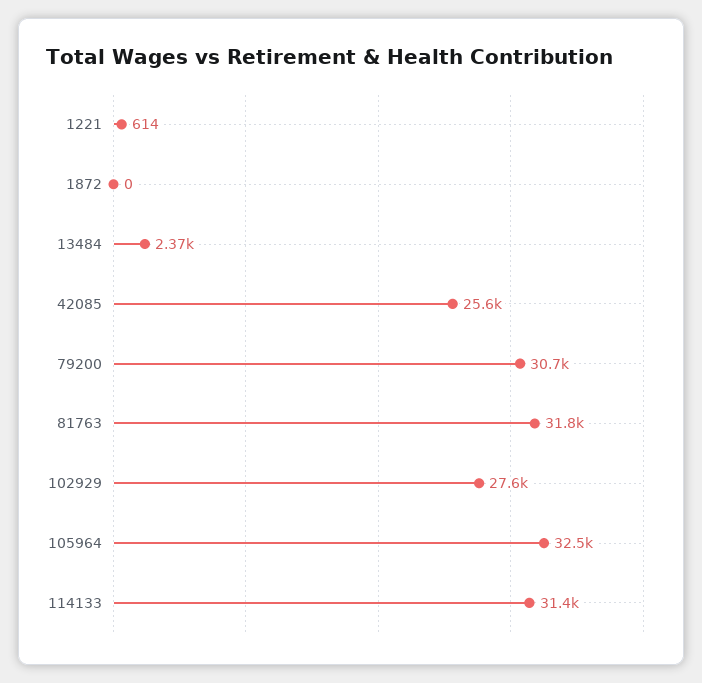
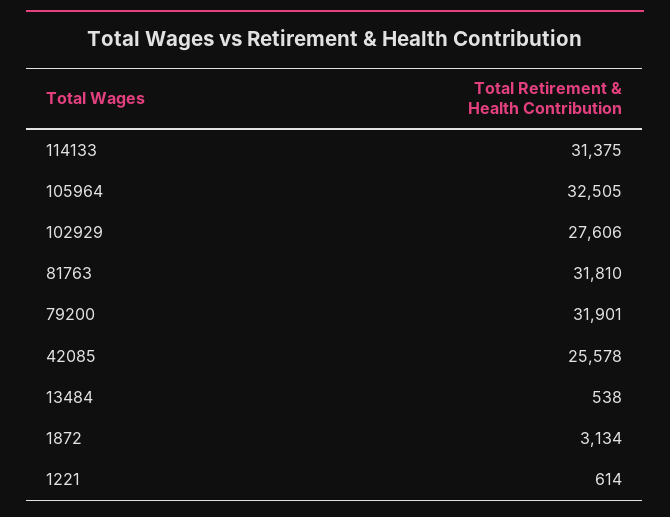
  {
    "1221": 614,
-   "1872": 0,
+   "1872": 3134,
-   "13484": 2370,
+   "13484": 538,
    "42085": 25578,
-   "79200": 30700,
+   "79200": 31901,
    "81763": 31810,
    "102929": 27606,
    "105964": 32505,
    "114133": 31375
  }

